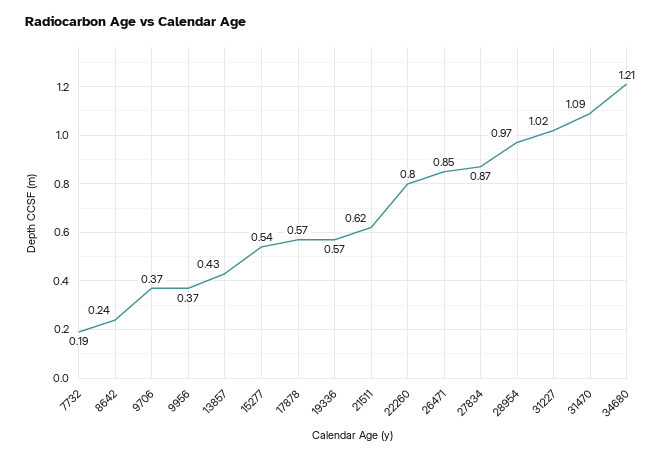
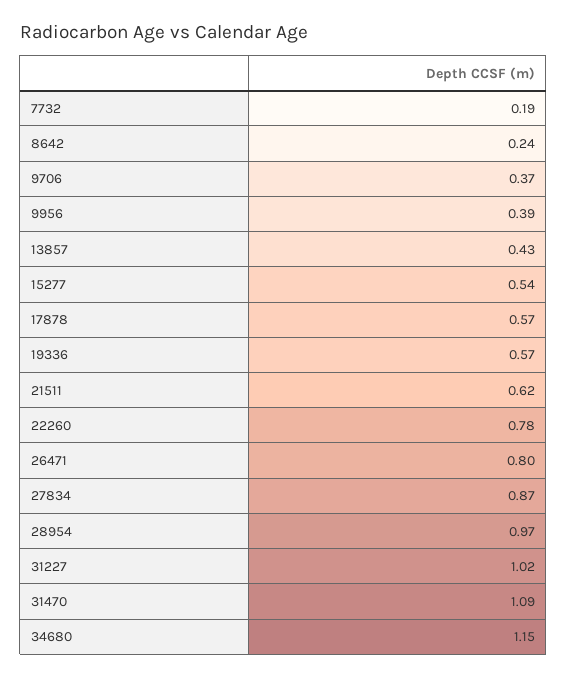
  {
    "7732": 0.19,
    "8642": 0.24,
    "9706": 0.37,
-   "9956": 0.37,
+   "9956": 0.39,
    "13857": 0.43,
    "15277": 0.54,
    "17878": 0.57,
    "19336": 0.57,
    "21511": 0.62,
-   "22260": 0.8,
+   "22260": 0.78,
-   "26471": 0.85,
+   "26471": 0.8,
    "27834": 0.87,
    "28954": 0.97,
    "31227": 1.02,
    "31470": 1.09,
-   "34680": 1.21
+   "34680": 1.15
  }

